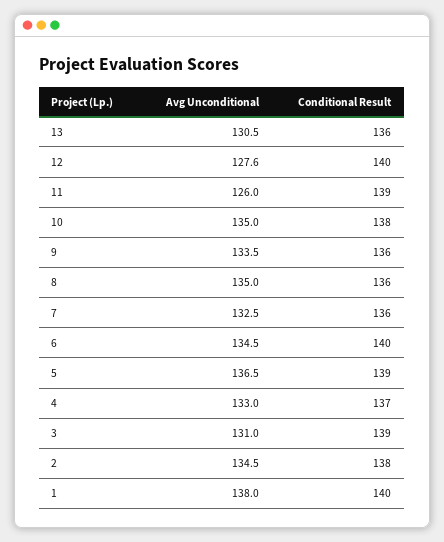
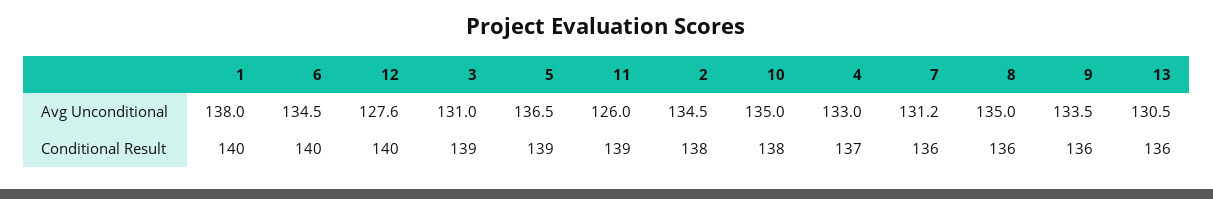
  {
    "Avg Unconditional": {
      "13": 130.5,
      "12": 127.6,
      "11": 126,
      "10": 135,
      "9": 133.5,
      "8": 135,
-     "7": 132.5,
+     "7": 131.2,
      "6": 134.5,
      "5": 136.5,
      "4": 133,
      "3": 131,
      "2": 134.5,
      "1": 138
    },
    "Conditional Result": {
      "13": 136,
      "12": 140,
      "11": 139,
      "10": 138,
      "9": 136,
      "8": 136,
      "7": 136,
      "6": 140,
      "5": 139,
      "4": 137,
      "3": 139,
      "2": 138,
      "1": 140
    }
  }

